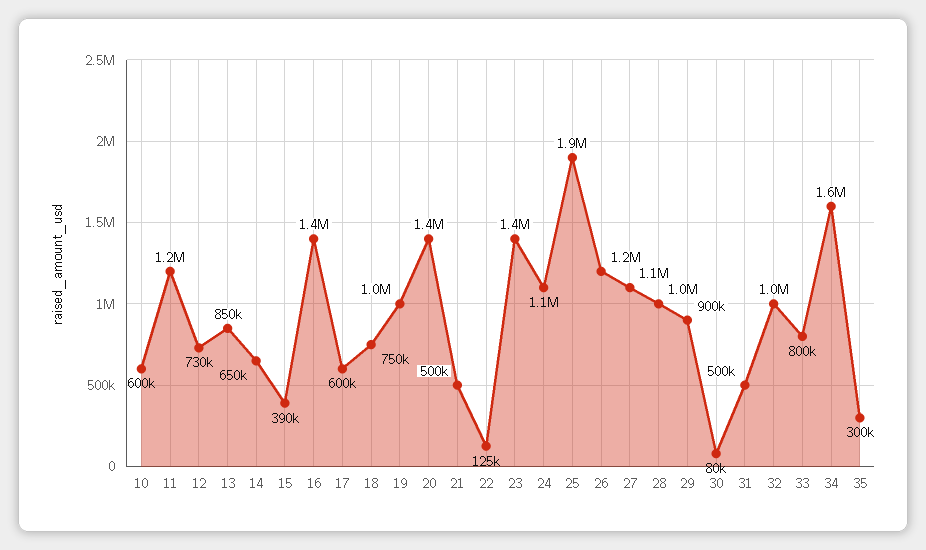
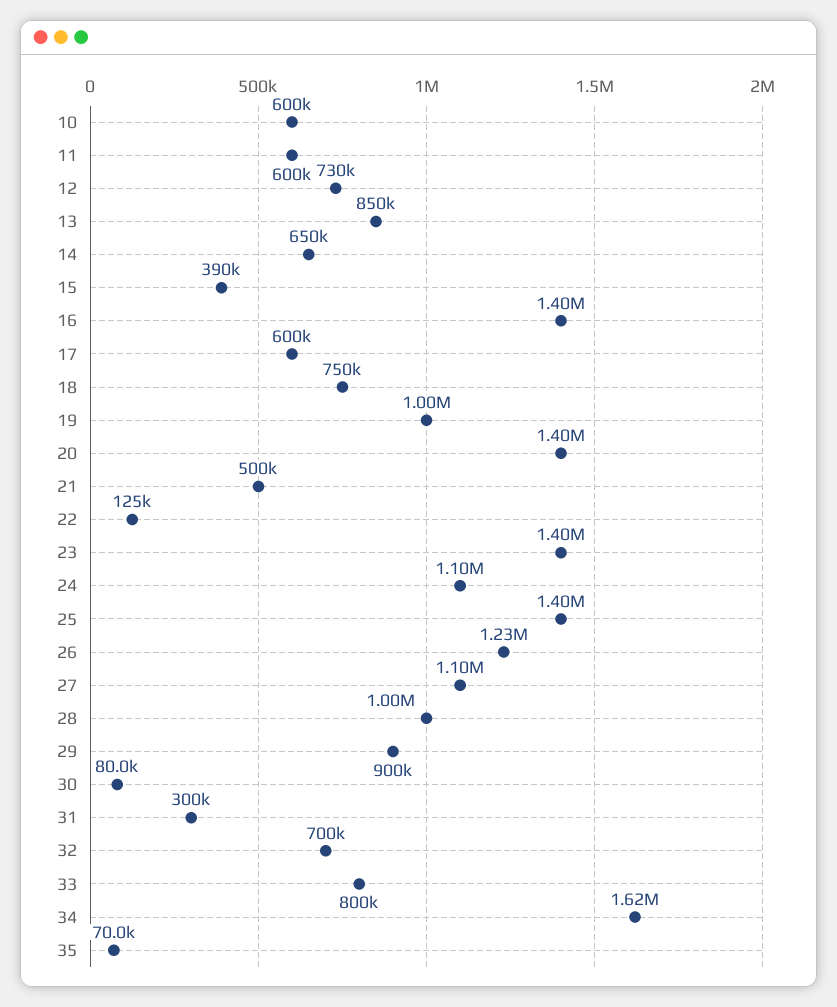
  {
    "10": 600000,
-   "11": 1200000,
+   "11": 600000,
    "12": 730000,
    "13": 850000,
    "14": 650000,
    "15": 390000,
    "16": 1400000,
    "17": 600000,
    "18": 750000,
    "19": 1000000,
    "20": 1400000,
    "21": 500000,
    "22": 125000,
    "23": 1400000,
    "24": 1100000,
-   "25": 1900000,
+   "25": 1400000,
    "26": 1230000,
    "27": 1100000,
    "28": 1000000,
    "29": 900000,
    "30": 80000,
-   "31": 500000,
+   "31": 300000,
-   "32": 1000000,
+   "32": 700000,
    "33": 800000,
    "34": 1620000,
-   "35": 300000
+   "35": 70000
  }

